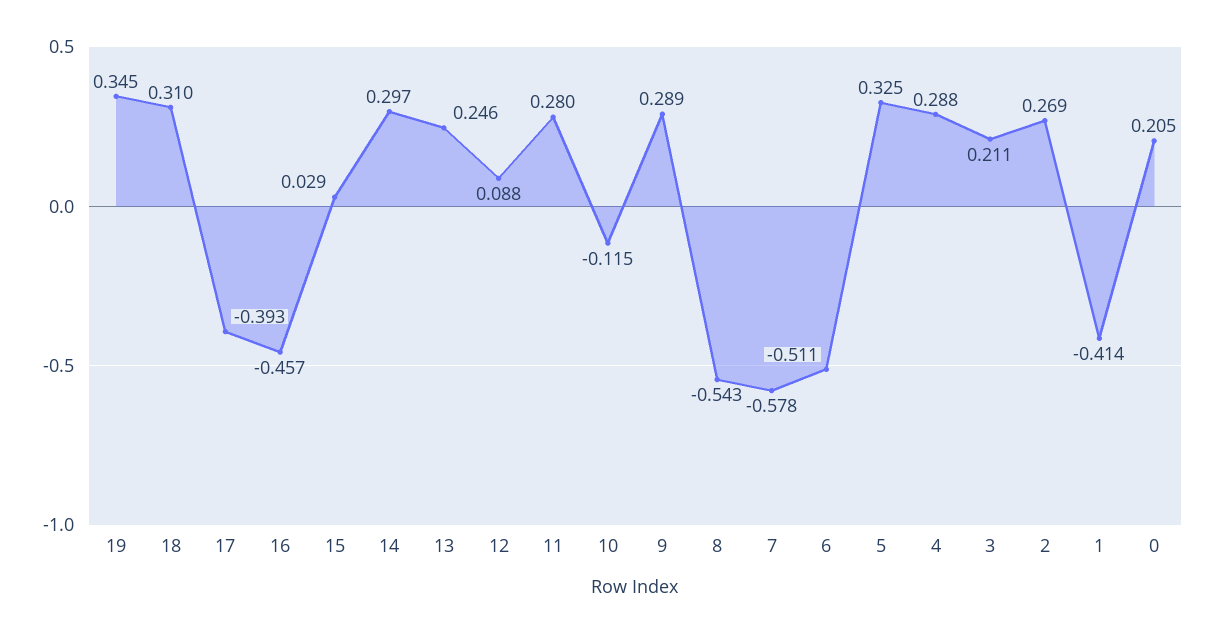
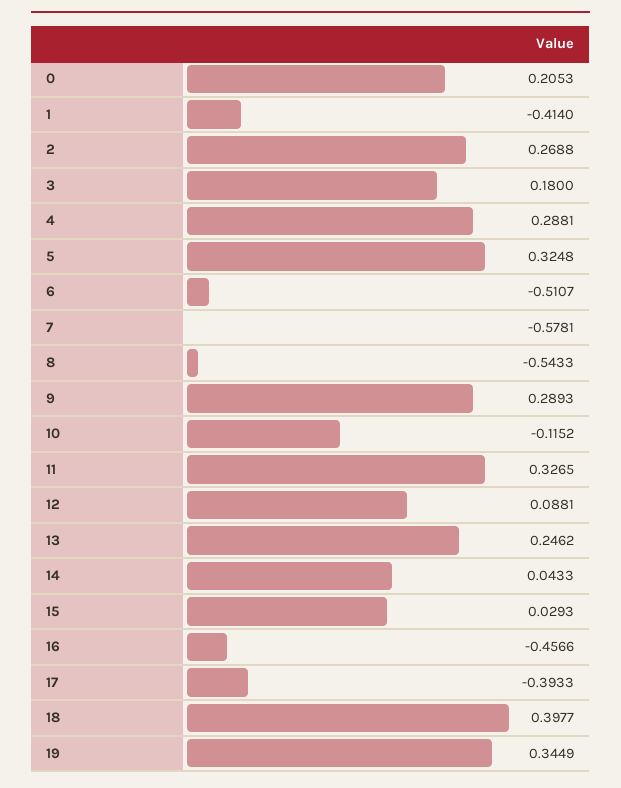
  {
    "19": 0.3449,
-   "18": 0.31,
+   "18": 0.3977,
    "17": -0.3933,
    "16": -0.4566,
    "15": 0.0293,
-   "14": 0.297,
+   "14": 0.0433,
    "13": 0.2462,
    "12": 0.0881,
-   "11": 0.28,
+   "11": 0.3265,
    "10": -0.1152,
    "9": 0.2893,
    "8": -0.5433,
    "7": -0.5781,
    "6": -0.5107,
    "5": 0.3248,
    "4": 0.2881,
-   "3": 0.211,
+   "3": 0.18,
    "2": 0.2688,
    "1": -0.414,
    "0": 0.2053
  }

